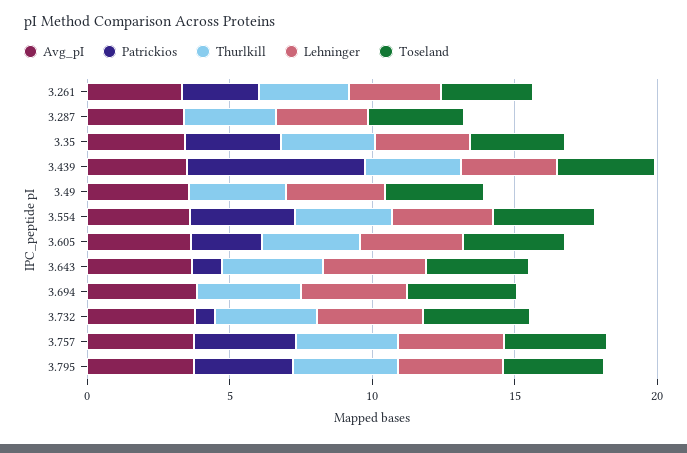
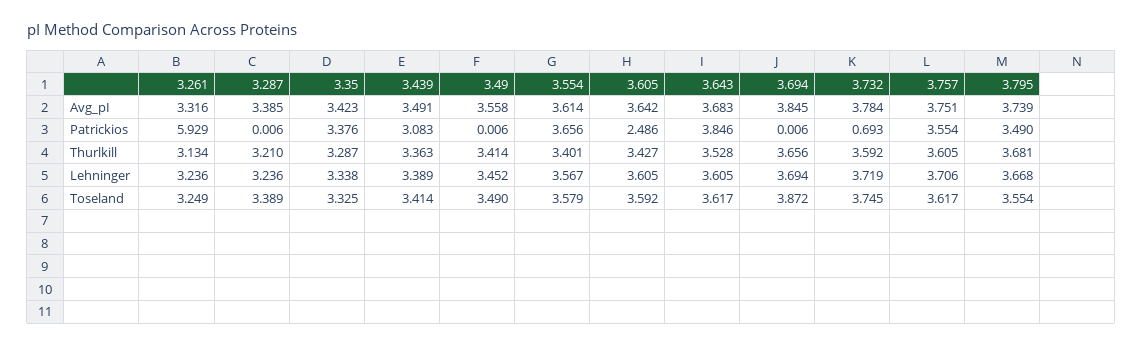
  {
    "Avg_pI": {
      "3.261": 3.316,
      "3.287": 3.385,
      "3.35": 3.423,
      "3.439": 3.491,
      "3.49": 3.558,
      "3.554": 3.614,
      "3.605": 3.642,
      "3.643": 3.683,
      "3.694": 3.845,
      "3.732": 3.784,
      "3.757": 3.751,
      "3.795": 3.739
    },
    "Patrickios": {
-     "3.261": 3,
+     "3.261": 5.929,
      "3.287": 0.006,
      "3.35": 3.376,
-     "3.439": 6,
+     "3.439": 3.083,
      "3.49": 0.006,
      "3.554": 3.656,
      "3.605": 2.486,
-     "3.643": 1,
+     "3.643": 3.846,
      "3.694": 0.006,
      "3.732": 0.693,
      "3.757": 3.554,
      "3.795": 3.49
    },
    "Thurlkill": {
      "3.261": 3.134,
      "3.287": 3.21,
      "3.35": 3.287,
      "3.439": 3.363,
      "3.49": 3.414,
      "3.554": 3.401,
      "3.605": 3.427,
      "3.643": 3.528,
      "3.694": 3.656,
      "3.732": 3.592,
      "3.757": 3.605,
      "3.795": 3.681
    },
    "Lehninger": {
      "3.261": 3.236,
      "3.287": 3.236,
      "3.35": 3.338,
      "3.439": 3.389,
      "3.49": 3.452,
      "3.554": 3.567,
      "3.605": 3.605,
      "3.643": 3.605,
      "3.694": 3.694,
      "3.732": 3.719,
      "3.757": 3.706,
      "3.795": 3.668
    },
    "Toseland": {
      "3.261": 3.249,
      "3.287": 3.389,
      "3.35": 3.325,
      "3.439": 3.414,
      "3.49": 3.49,
      "3.554": 3.579,
      "3.605": 3.592,
      "3.643": 3.617,
      "3.694": 3.872,
      "3.732": 3.745,
      "3.757": 3.617,
      "3.795": 3.554
    }
  }

